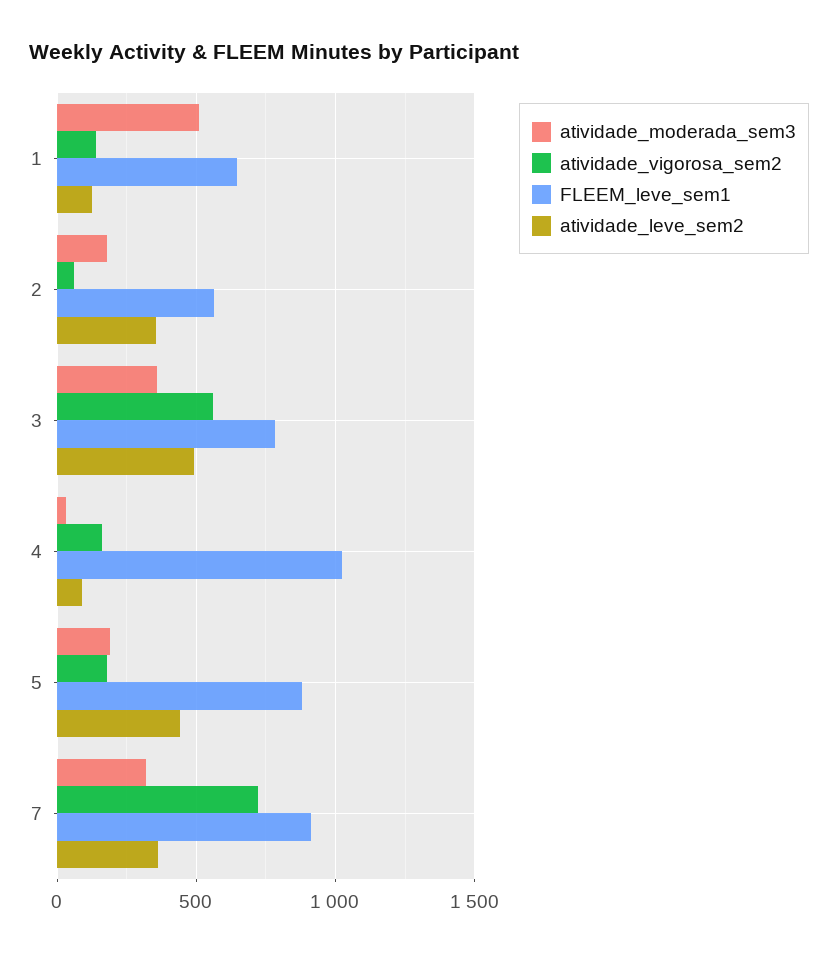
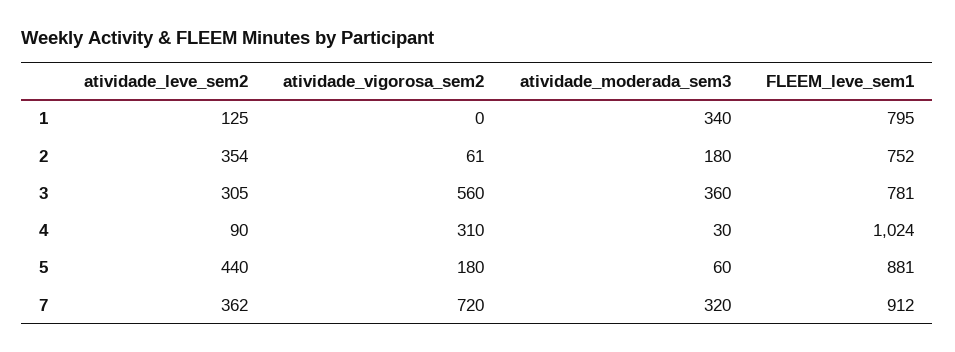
  {
    "atividade_moderada_sem3": {
-     "1": 500,
+     "1": 340,
      "2": 180,
      "3": 360,
      "4": 30,
-     "5": 200,
+     "5": 60,
      "7": 320
    },
    "atividade_vigorosa_sem2": {
-     "1": 150,
+     "1": 0,
      "2": 61,
      "3": 560,
-     "4": 150,
+     "4": 310,
      "5": 180,
      "7": 720
    },
    "FLEEM_leve_sem1": {
-     "1": 650,
+     "1": 795,
-     "2": 550,
+     "2": 752,
      "3": 781,
      "4": 1024,
      "5": 881,
      "7": 912
    },
    "atividade_leve_sem2": {
      "1": 125,
      "2": 354,
-     "3": 500,
+     "3": 305,
      "4": 90,
      "5": 440,
      "7": 362
    }
  }

